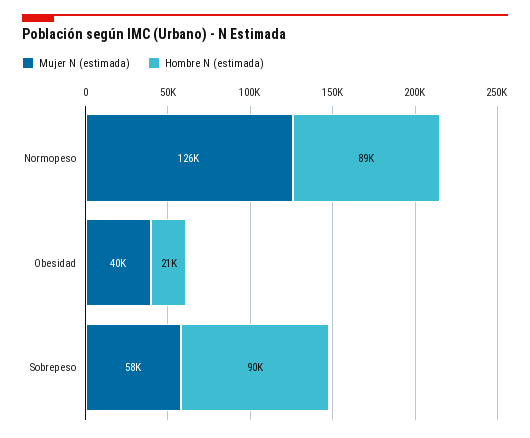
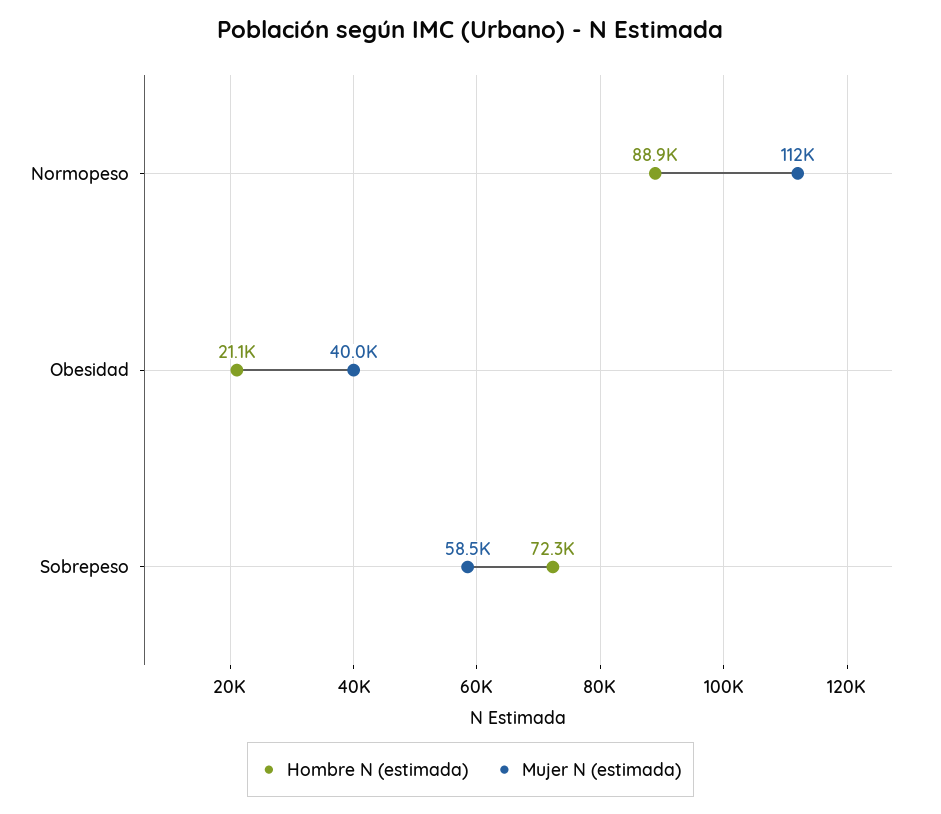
  {
    "Mujer N (estimada)": {
-     "Normopeso": 126000,
+     "Normopeso": 112000,
      "Obesidad": 40000,
      "Sobrepeso": 58500
    },
    "Hombre N (estimada)": {
      "Normopeso": 88900,
      "Obesidad": 21100,
-     "Sobrepeso": 90000
+     "Sobrepeso": 72300
    }
  }

